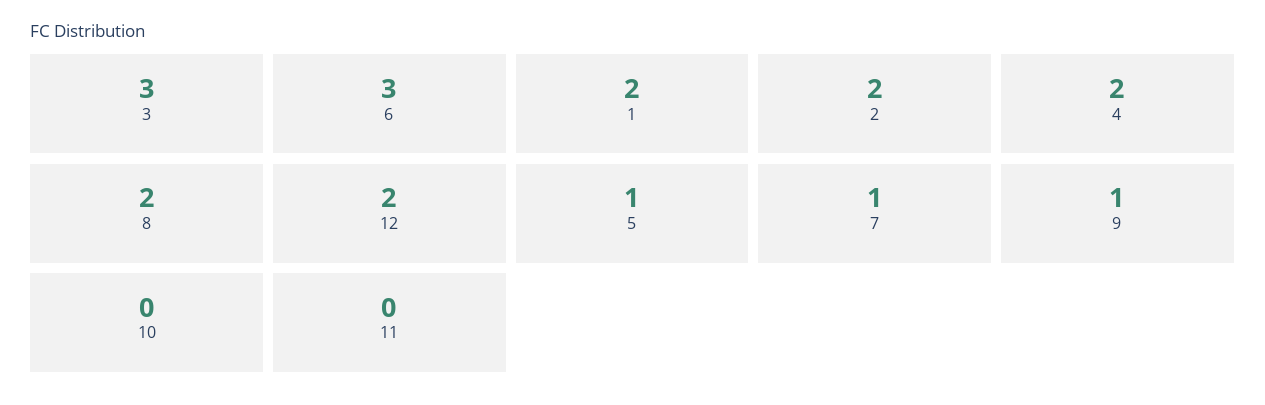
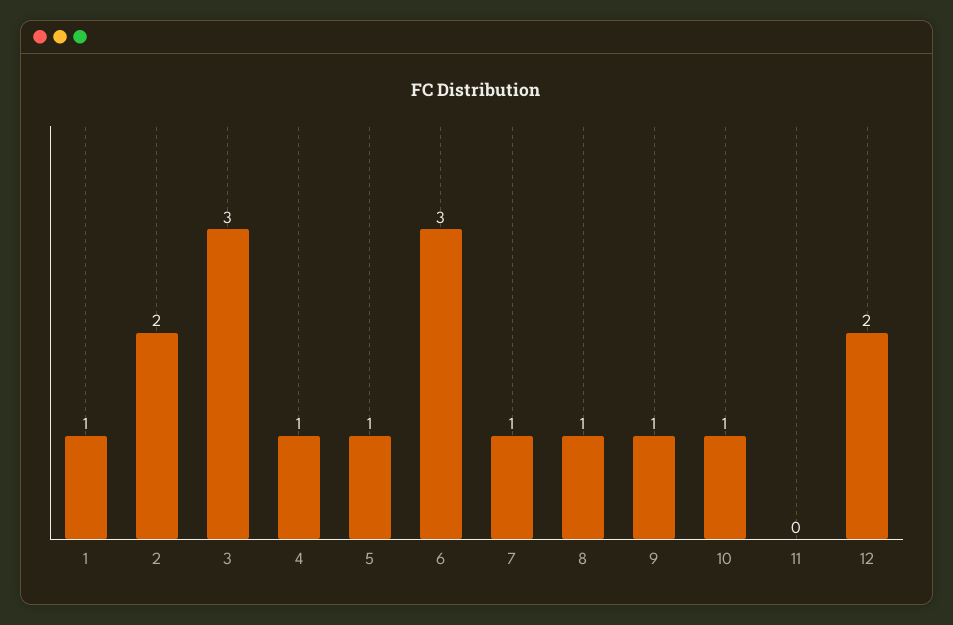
  {
    "3": 3,
    "6": 3,
-   "1": 2,
+   "1": 1,
    "2": 2,
-   "4": 2,
+   "4": 1,
-   "8": 2,
+   "8": 1,
    "12": 2,
    "5": 1,
    "7": 1,
    "9": 1,
-   "10": 0,
+   "10": 1,
    "11": 0
  }

